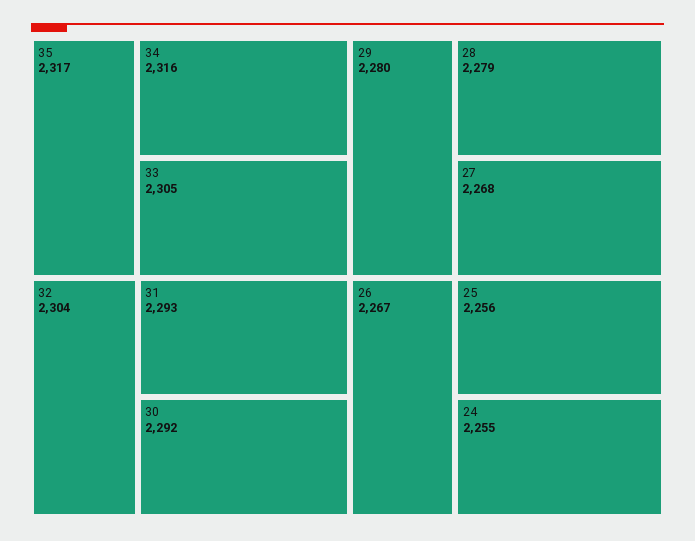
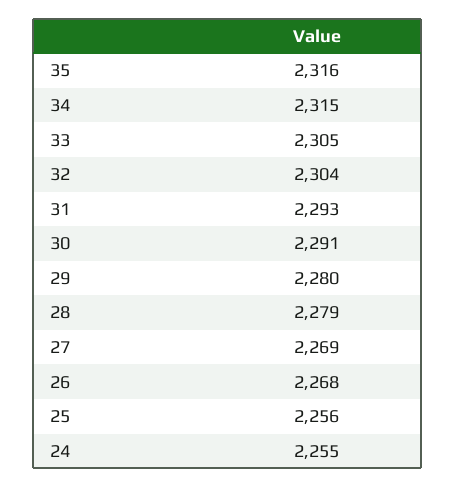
  {
-   "35": 2317,
+   "35": 2316,
-   "34": 2316,
+   "34": 2315,
    "33": 2305,
    "32": 2304,
    "31": 2293,
-   "30": 2292,
+   "30": 2291,
    "29": 2280,
    "28": 2279,
-   "27": 2268,
+   "27": 2269,
-   "26": 2267,
+   "26": 2268,
    "25": 2256,
    "24": 2255
  }

